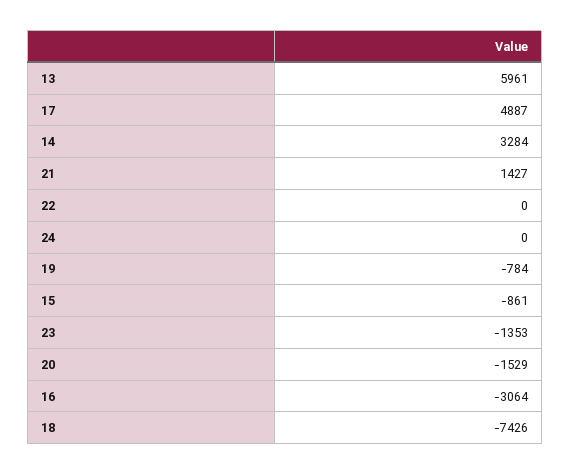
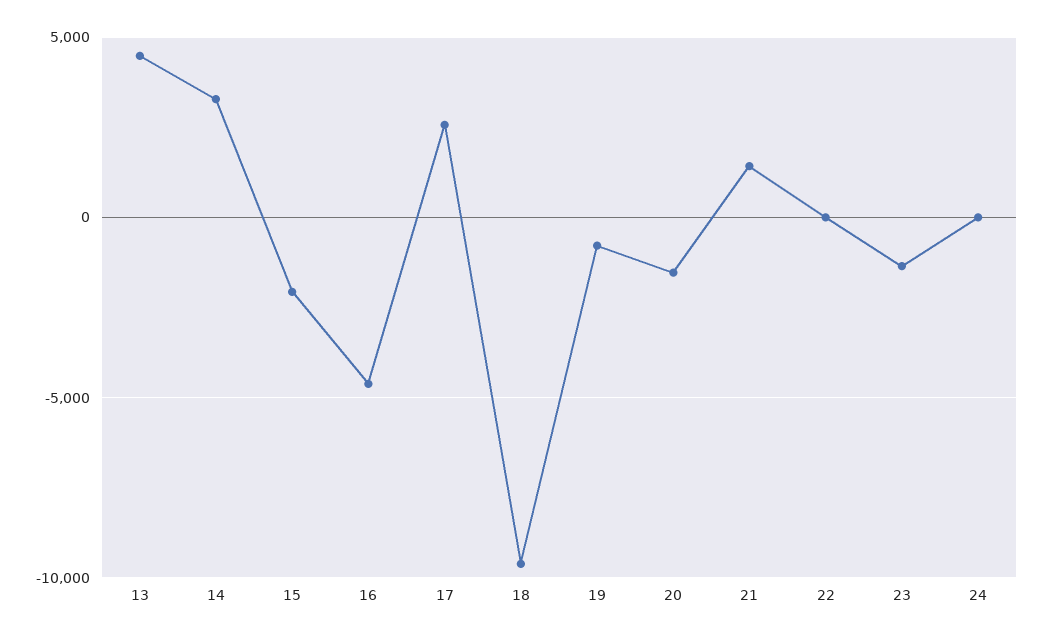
  {
-   "13": 5961,
+   "13": 4500,
-   "17": 4887,
+   "17": 2500,
    "14": 3284,
    "21": 1427,
    "22": 0,
    "24": 0,
    "19": -784,
-   "15": -861,
+   "15": -2000,
    "23": -1353,
    "20": -1529,
-   "16": -3064,
+   "16": -4500,
-   "18": -7426
+   "18": -9500
  }

